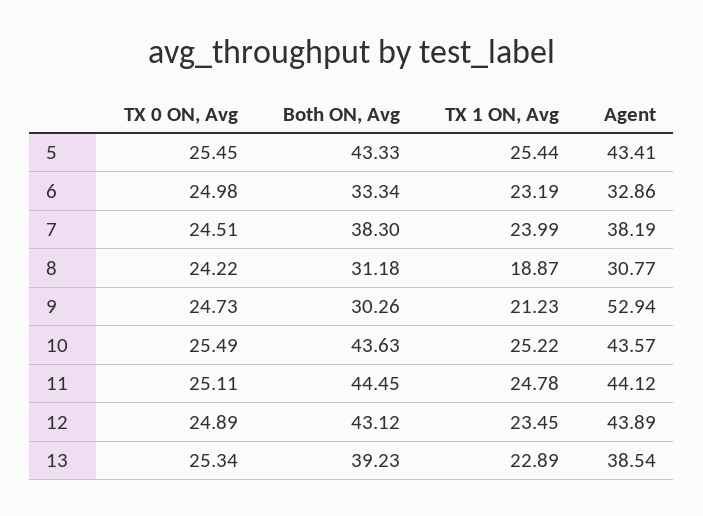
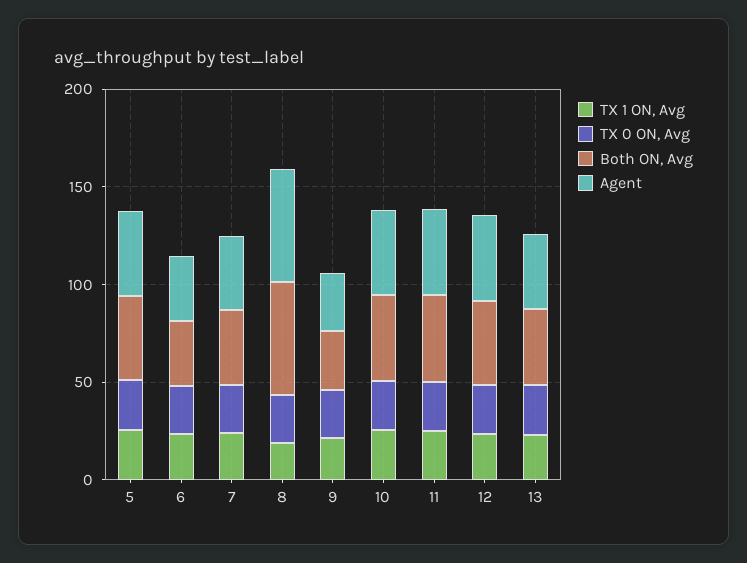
  {
    "TX 0 ON, Avg": {
      "5": 25.45,
      "6": 24.98,
      "7": 24.51,
      "8": 24.22,
      "9": 24.73,
      "10": 25.49,
      "11": 25.11,
      "12": 24.89,
      "13": 25.34
    },
    "Both ON, Avg": {
      "5": 43.33,
      "6": 33.34,
      "7": 38.3,
-     "8": 31.18,
+     "8": 60,
      "9": 30.26,
      "10": 43.63,
      "11": 44.45,
      "12": 43.12,
      "13": 39.23
    },
    "TX 1 ON, Avg": {
      "5": 25.44,
      "6": 23.19,
      "7": 23.99,
      "8": 18.87,
      "9": 21.23,
      "10": 25.22,
      "11": 24.78,
      "12": 23.45,
      "13": 22.89
    },
    "Agent": {
      "5": 43.41,
      "6": 32.86,
      "7": 38.19,
-     "8": 30.77,
+     "8": 60,
-     "9": 52.94,
+     "9": 30,
      "10": 43.57,
      "11": 44.12,
      "12": 43.89,
      "13": 38.54
    }
  }

